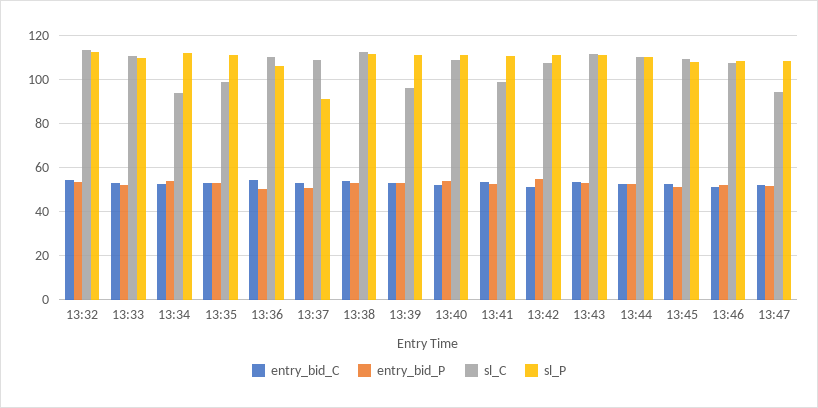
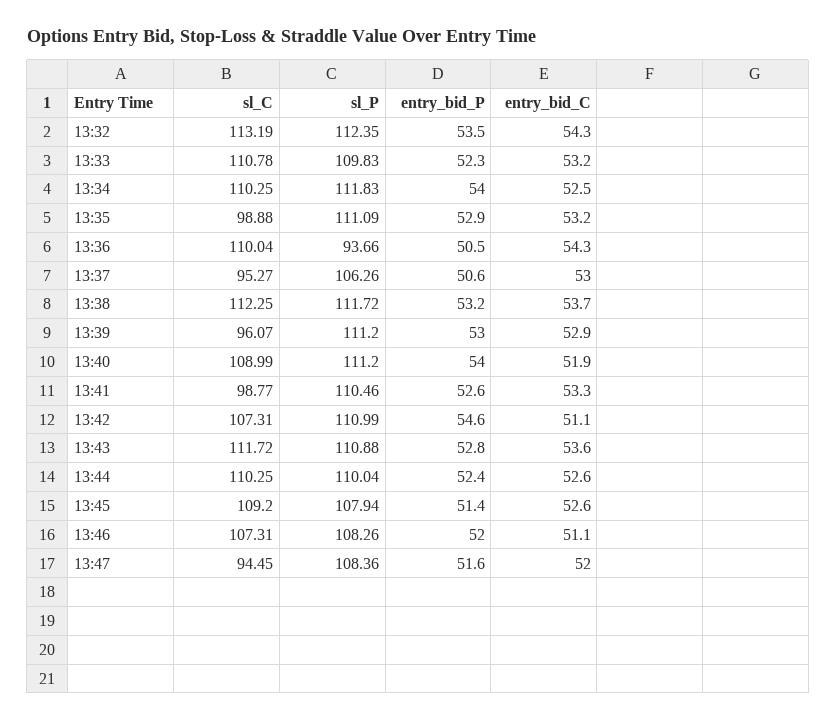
  {
    "entry_bid_C": {
      "13:32": 54.3,
      "13:33": 53.2,
      "13:34": 52.5,
      "13:35": 53.2,
      "13:36": 54.3,
      "13:37": 53,
      "13:38": 53.7,
      "13:39": 52.9,
      "13:40": 51.9,
      "13:41": 53.3,
      "13:42": 51.1,
      "13:43": 53.6,
      "13:44": 52.6,
      "13:45": 52.6,
      "13:46": 51.1,
      "13:47": 52
    },
    "entry_bid_P": {
      "13:32": 53.5,
      "13:33": 52.3,
      "13:34": 54,
      "13:35": 52.9,
      "13:36": 50.5,
      "13:37": 50.6,
      "13:38": 53.2,
      "13:39": 53,
      "13:40": 54,
      "13:41": 52.6,
      "13:42": 54.6,
      "13:43": 52.8,
      "13:44": 52.4,
      "13:45": 51.4,
      "13:46": 52,
      "13:47": 51.6
    },
    "sl_C": {
      "13:32": 113.19,
      "13:33": 110.78,
-     "13:34": 95,
+     "13:34": 110.25,
      "13:35": 98.88,
      "13:36": 110.04,
-     "13:37": 110,
+     "13:37": 95.27,
      "13:38": 112.25,
      "13:39": 96.07,
      "13:40": 108.99,
      "13:41": 98.77,
      "13:42": 107.31,
      "13:43": 111.72,
      "13:44": 110.25,
      "13:45": 109.2,
      "13:46": 107.31,
      "13:47": 94.45
    },
    "sl_P": {
      "13:32": 112.35,
      "13:33": 109.83,
      "13:34": 111.83,
      "13:35": 111.09,
-     "13:36": 105,
+     "13:36": 93.66,
-     "13:37": 90,
+     "13:37": 106.26,
      "13:38": 111.72,
      "13:39": 111.2,
      "13:40": 111.2,
      "13:41": 110.46,
      "13:42": 110.99,
      "13:43": 110.88,
      "13:44": 110.04,
      "13:45": 107.94,
      "13:46": 108.26,
      "13:47": 108.36
    }
  }

